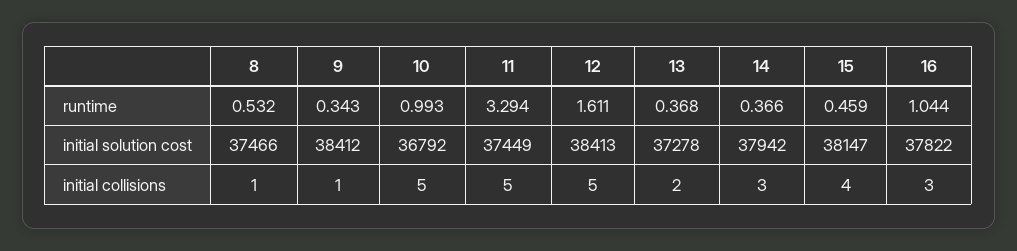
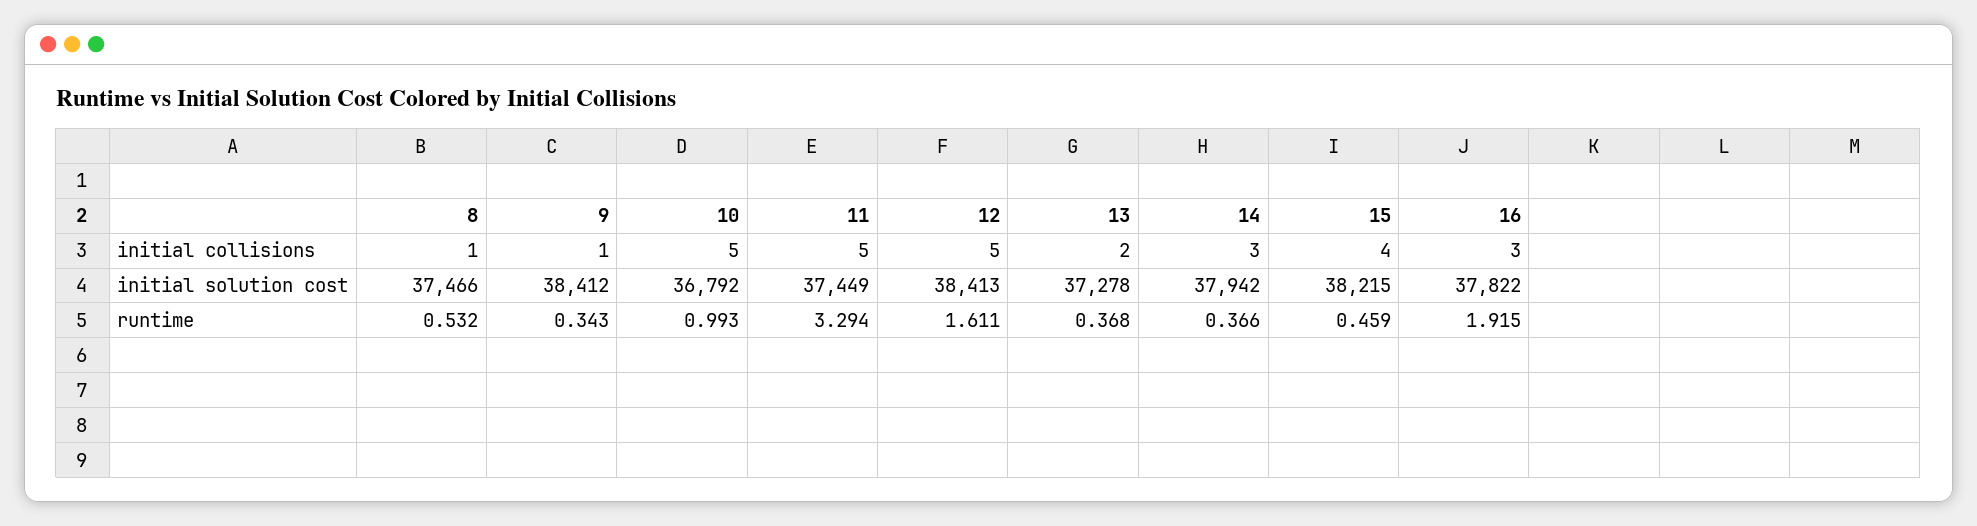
  {
    "8": {
      "runtime": 0.532,
      "initial solution cost": 37466,
      "initial collisions": 1
    },
    "9": {
      "runtime": 0.343,
      "initial solution cost": 38412,
      "initial collisions": 1
    },
    "10": {
      "runtime": 0.993,
      "initial solution cost": 36792,
      "initial collisions": 5
    },
    "11": {
      "runtime": 3.294,
      "initial solution cost": 37449,
      "initial collisions": 5
    },
    "12": {
      "runtime": 1.611,
      "initial solution cost": 38413,
      "initial collisions": 5
    },
    "13": {
      "runtime": 0.368,
      "initial solution cost": 37278,
      "initial collisions": 2
    },
    "14": {
      "runtime": 0.366,
      "initial solution cost": 37942,
      "initial collisions": 3
    },
    "15": {
      "runtime": 0.459,
-     "initial solution cost": 38147,
+     "initial solution cost": 38215,
      "initial collisions": 4
    },
    "16": {
-     "runtime": 1.044,
+     "runtime": 1.915,
      "initial solution cost": 37822,
      "initial collisions": 3
    }
  }

